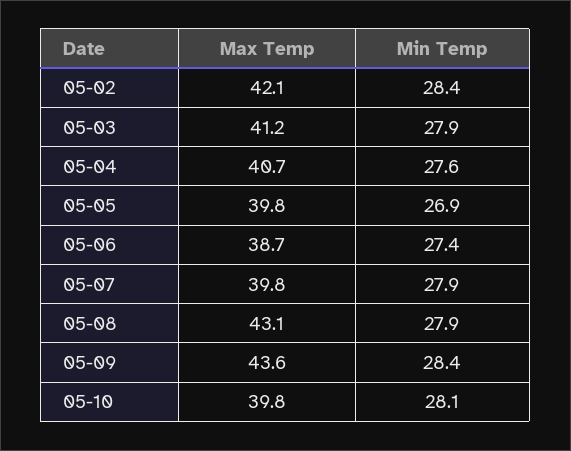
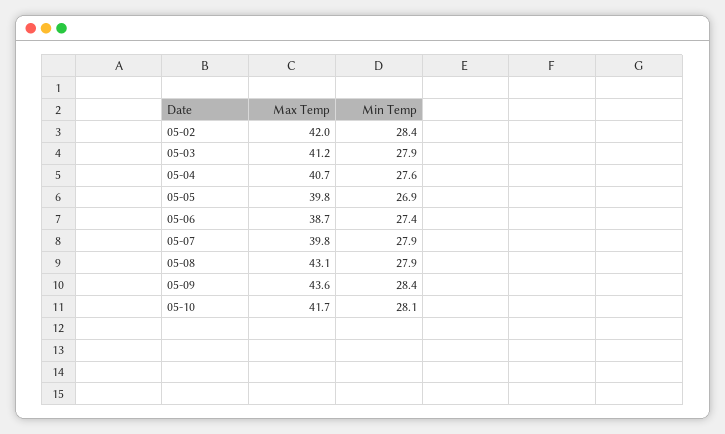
  {
    "Max Temp": {
-     "05-02": 42.1,
+     "05-02": 42,
      "05-03": 41.2,
      "05-04": 40.7,
      "05-05": 39.8,
      "05-06": 38.7,
      "05-07": 39.8,
      "05-08": 43.1,
      "05-09": 43.6,
-     "05-10": 39.8
+     "05-10": 41.7
    },
    "Min Temp": {
      "05-02": 28.4,
      "05-03": 27.9,
      "05-04": 27.6,
      "05-05": 26.9,
      "05-06": 27.4,
      "05-07": 27.9,
      "05-08": 27.9,
      "05-09": 28.4,
      "05-10": 28.1
    }
  }

